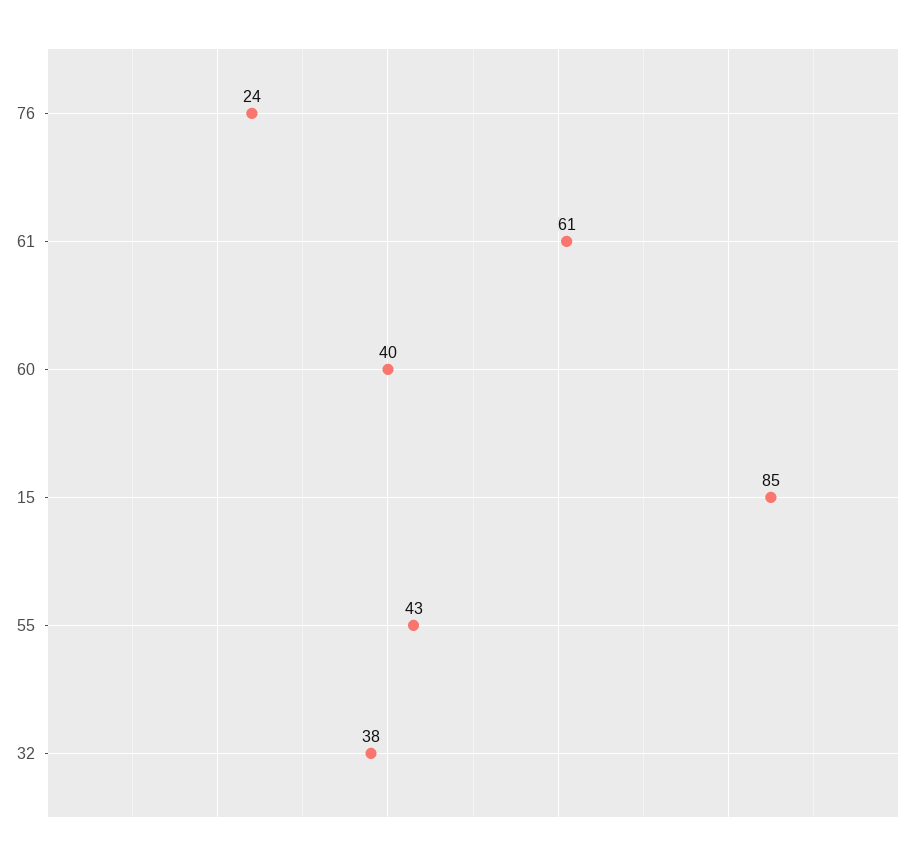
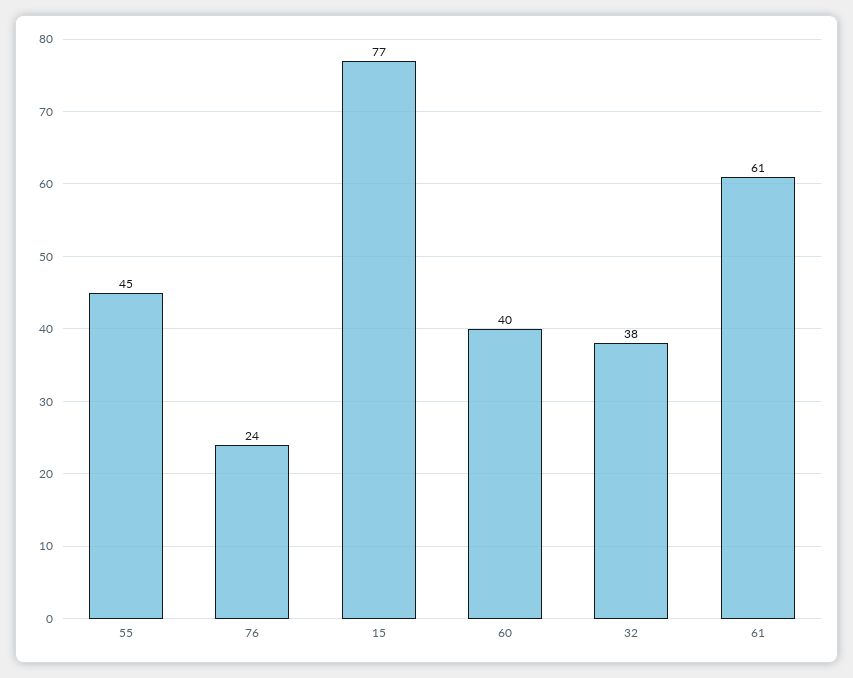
  {
    "76": 24,
    "61": 61,
    "60": 40,
-   "15": 85,
+   "15": 77,
-   "55": 43,
+   "55": 45,
    "32": 38
  }

